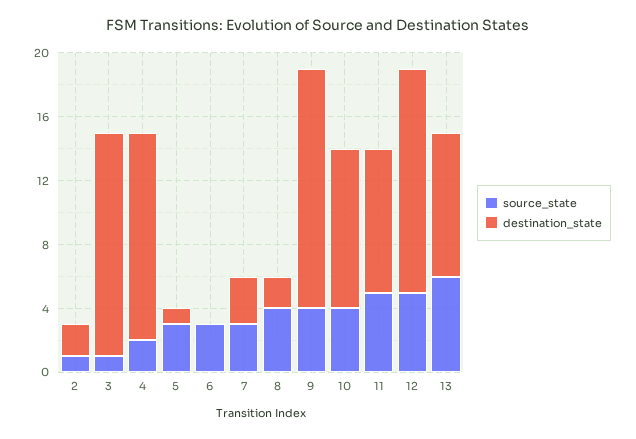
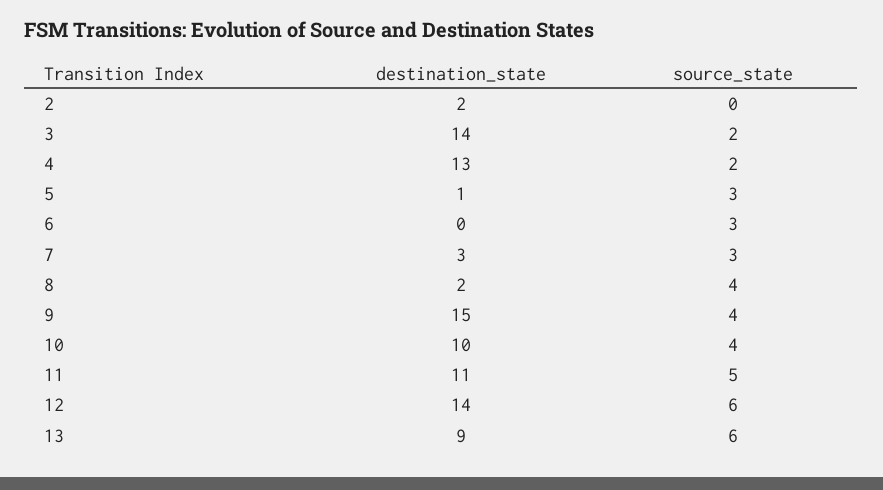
  {
    "source_state": {
-     "2": 1,
+     "2": 0,
-     "3": 1,
+     "3": 2,
      "4": 2,
      "5": 3,
      "6": 3,
      "7": 3,
      "8": 4,
      "9": 4,
      "10": 4,
      "11": 5,
-     "12": 5,
+     "12": 6,
      "13": 6
    },
    "destination_state": {
      "2": 2,
      "3": 14,
      "4": 13,
      "5": 1,
      "6": 0,
      "7": 3,
      "8": 2,
      "9": 15,
      "10": 10,
-     "11": 9,
+     "11": 11,
      "12": 14,
      "13": 9
    }
  }

